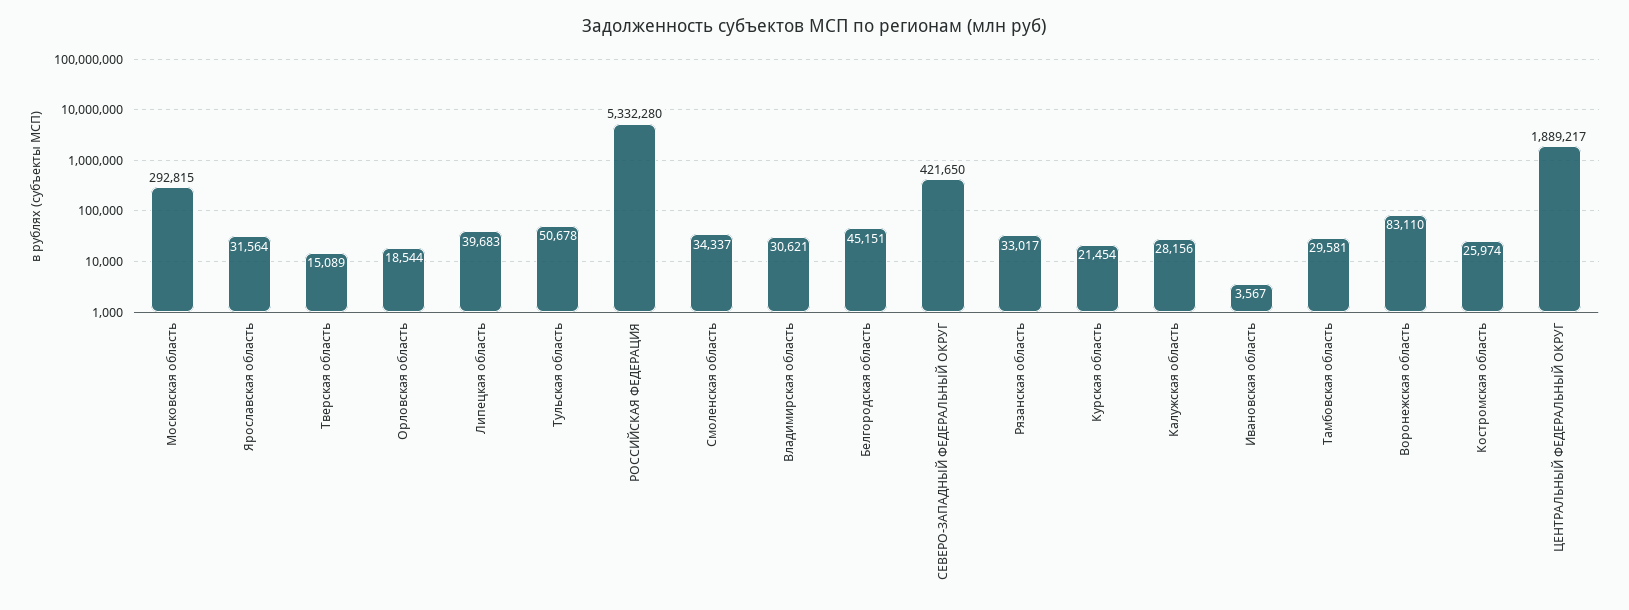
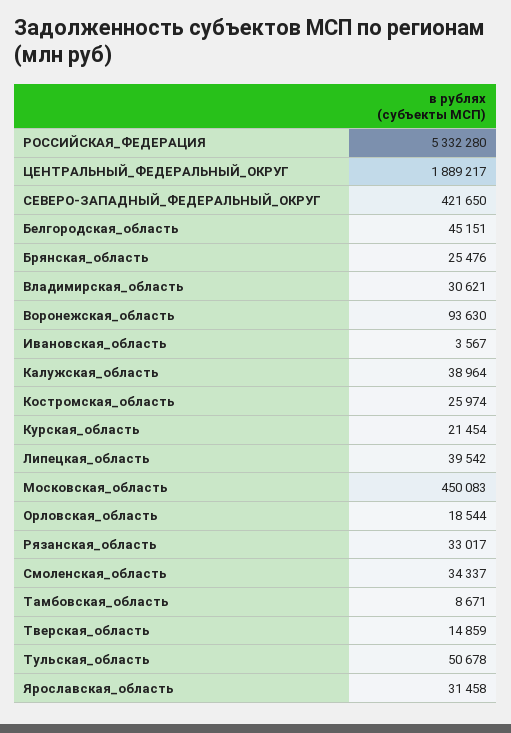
  {
-   "Московская область": 292815,
+   "Московская область": 450083,
-   "Ярославская область": 31564,
+   "Ярославская область": 31458,
-   "Тверская область": 15089,
+   "Тверская область": 14859,
    "Орловская область": 18544,
-   "Липецкая область": 39683,
+   "Липецкая область": 39542,
    "Тульская область": 50678,
    "РОССИЙСКАЯ ФЕДЕРАЦИЯ": 5332280,
    "Смоленская область": 34337,
    "Владимирская область": 30621,
    "Белгородская область": 45151,
    "СЕВЕРО-ЗАПАДНЫЙ ФЕДЕРАЛЬНЫЙ ОКРУГ": 421650,
    "Рязанская область": 33017,
    "Курская область": 21454,
-   "Калужская область": 28156,
+   "Калужская область": 38964,
    "Ивановская область": 3567,
-   "Тамбовская область": 29581,
+   "Тамбовская область": 8671,
-   "Воронежская область": 83110,
+   "Воронежская область": 93630,
    "Костромская область": 25974,
-   "ЦЕНТРАЛЬНЫЙ ФЕДЕРАЛЬНЫЙ ОКРУГ": 1889217
+   "ЦЕНТРАЛЬНЫЙ ФЕДЕРАЛЬНЫЙ ОКРУГ": 1889217,
+   "Брянская_область": 25476
  }

